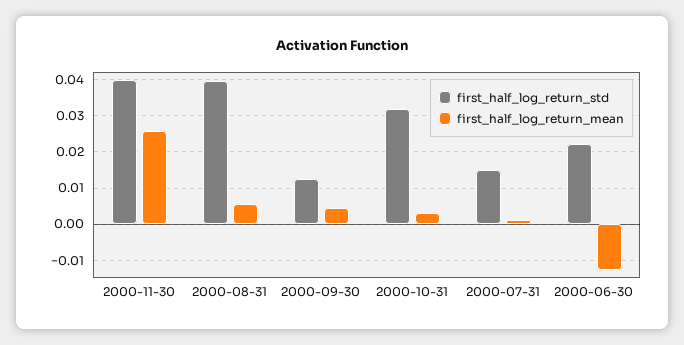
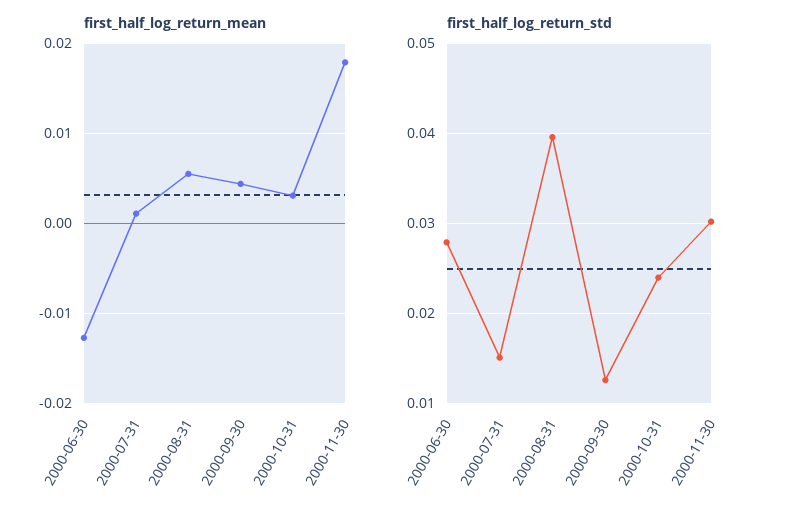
  {
    "first_half_log_return_std": {
-     "2000-11-30": 0.04,
+     "2000-11-30": 0.03,
      "2000-08-31": 0.04,
      "2000-09-30": 0.013,
-     "2000-10-31": 0.032,
+     "2000-10-31": 0.024,
      "2000-07-31": 0.015,
-     "2000-06-30": 0.022
+     "2000-06-30": 0.028
    },
    "first_half_log_return_mean": {
-     "2000-11-30": 0.026,
+     "2000-11-30": 0.018,
      "2000-08-31": 0.006,
      "2000-09-30": 0.004,
      "2000-10-31": 0.003,
      "2000-07-31": 0.001,
      "2000-06-30": -0.013
    }
  }

